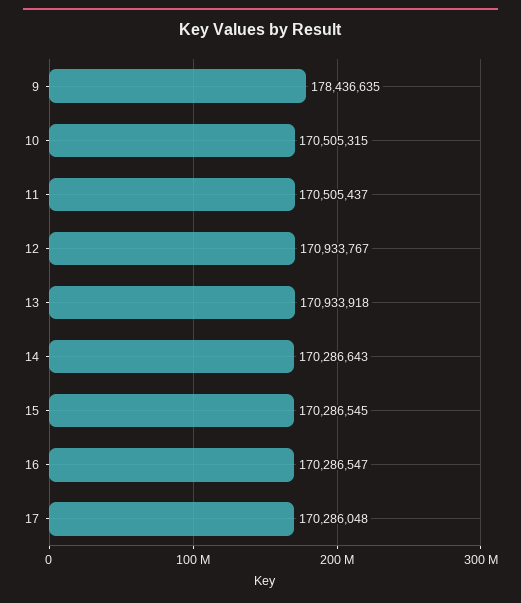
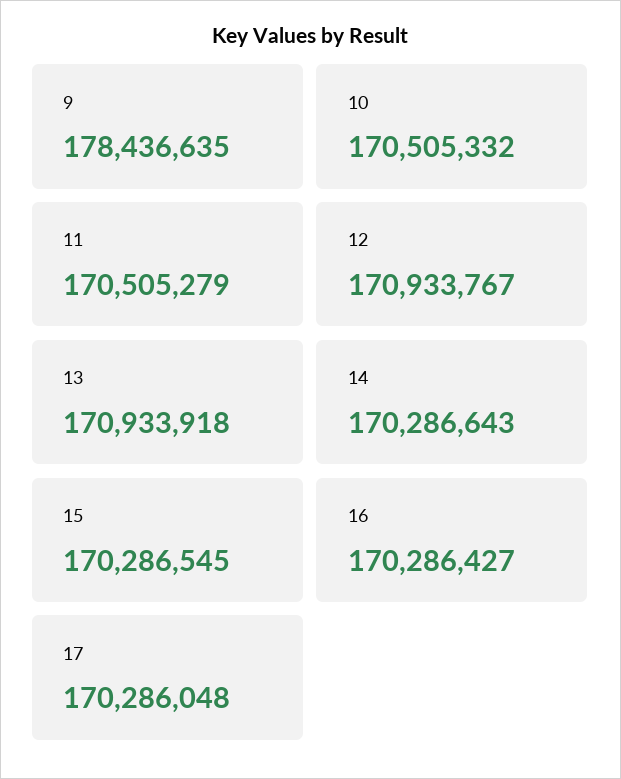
  {
    "9": 178436635,
-   "10": 170505315,
+   "10": 170505332,
-   "11": 170505437,
+   "11": 170505279,
    "12": 170933767,
    "13": 170933918,
    "14": 170286643,
    "15": 170286545,
-   "16": 170286547,
+   "16": 170286427,
    "17": 170286048
  }

